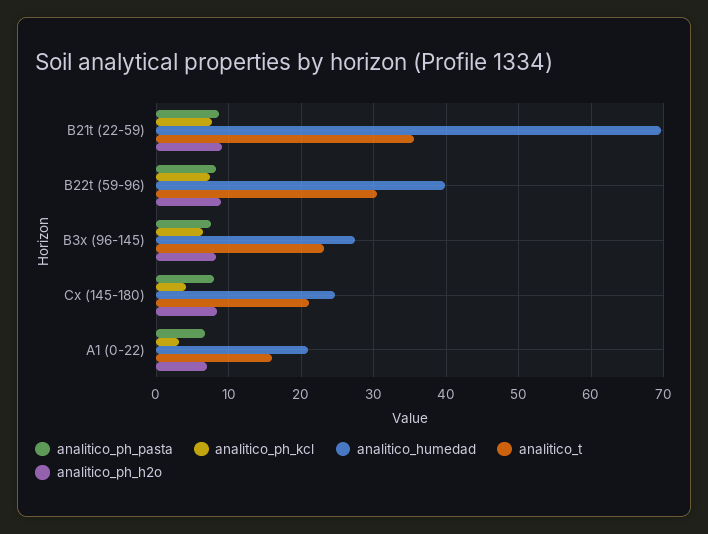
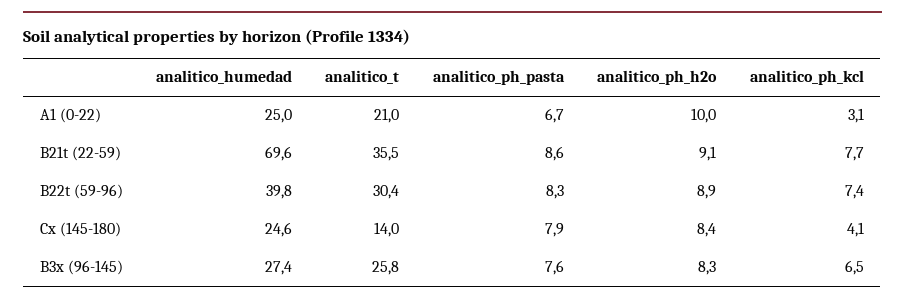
  {
    "analitico_ph_pasta": {
      "B21t (22-59)": 8.6,
      "B22t (59-96)": 8.3,
      "B3x (96-145)": 7.6,
      "Cx (145-180)": 7.9,
      "A1 (0-22)": 6.7
    },
    "analitico_ph_kcl": {
      "B21t (22-59)": 7.7,
      "B22t (59-96)": 7.4,
      "B3x (96-145)": 6.5,
      "Cx (145-180)": 4.1,
      "A1 (0-22)": 3.1
    },
    "analitico_humedad": {
      "B21t (22-59)": 69.6,
      "B22t (59-96)": 39.8,
      "B3x (96-145)": 27.4,
      "Cx (145-180)": 24.6,
-     "A1 (0-22)": 21
+     "A1 (0-22)": 25
    },
    "analitico_t": {
      "B21t (22-59)": 35.5,
      "B22t (59-96)": 30.4,
-     "B3x (96-145)": 23,
+     "B3x (96-145)": 25.8,
-     "Cx (145-180)": 21,
+     "Cx (145-180)": 14,
-     "A1 (0-22)": 16
+     "A1 (0-22)": 21
    },
    "analitico_ph_h2o": {
      "B21t (22-59)": 9.1,
      "B22t (59-96)": 8.9,
      "B3x (96-145)": 8.3,
      "Cx (145-180)": 8.4,
-     "A1 (0-22)": 7
+     "A1 (0-22)": 10
    }
  }

